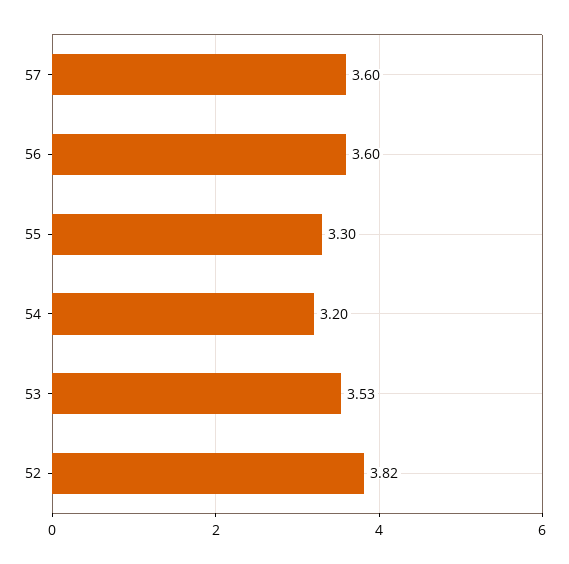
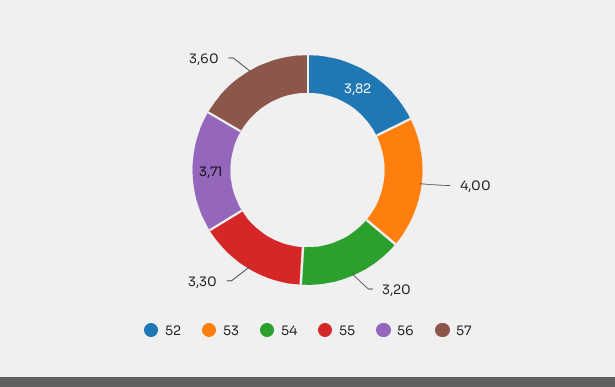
  {
    "57": 3.6,
-   "56": 3.6,
+   "56": 3.71,
    "55": 3.3,
    "54": 3.2,
-   "53": 3.53,
+   "53": 4,
    "52": 3.82
  }

